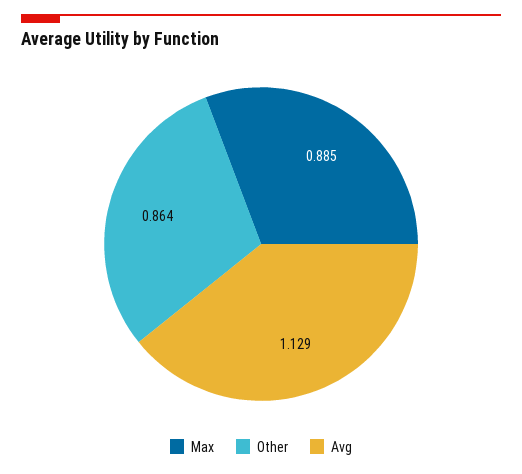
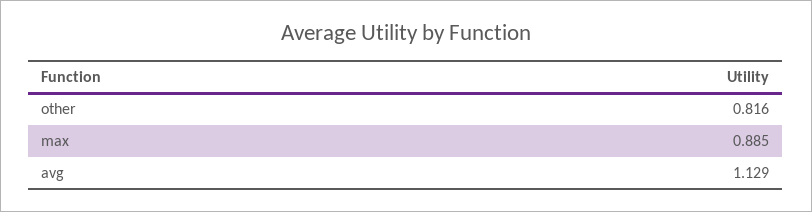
  {
    "Max": 0.885,
-   "Other": 0.864,
+   "Other": 0.816,
    "Avg": 1.129
  }

